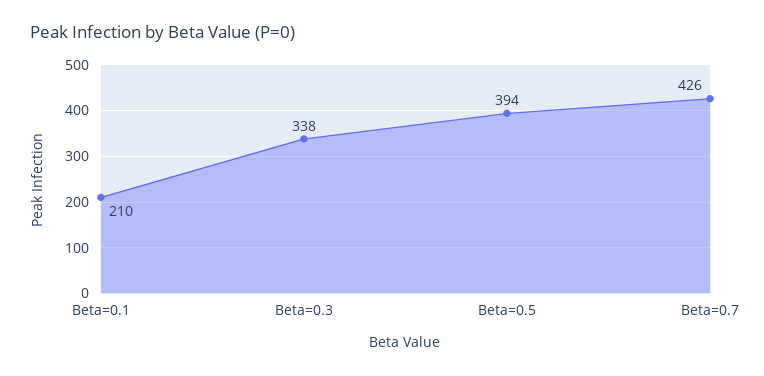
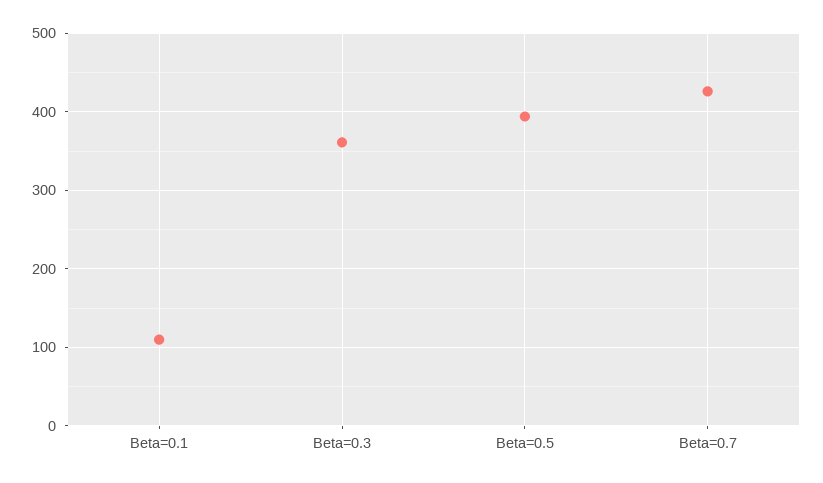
  {
-   "Beta=0.1": 210,
+   "Beta=0.1": 110,
-   "Beta=0.3": 338,
+   "Beta=0.3": 360,
    "Beta=0.5": 394,
    "Beta=0.7": 426
  }

